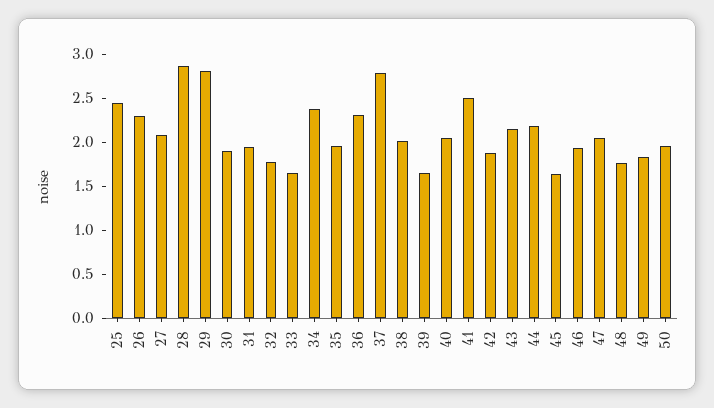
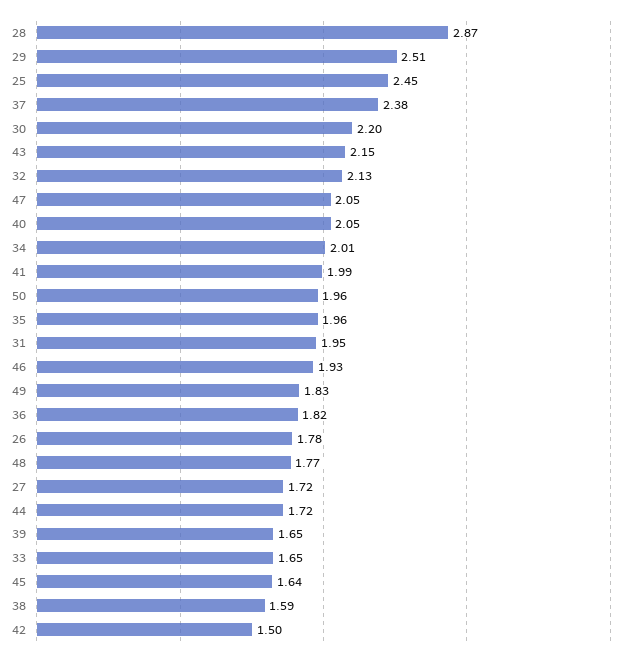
  {
    "25": 2.45,
-   "26": 2.3,
+   "26": 1.78,
-   "27": 2.1,
+   "27": 1.72,
    "28": 2.87,
-   "29": 2.8,
+   "29": 2.51,
-   "30": 1.9,
+   "30": 2.2,
    "31": 1.95,
-   "32": 1.8,
+   "32": 2.13,
    "33": 1.65,
-   "34": 2.4,
+   "34": 2.01,
    "35": 1.96,
-   "36": 2.3,
+   "36": 1.82,
-   "37": 2.8,
+   "37": 2.38,
-   "38": 2,
+   "38": 1.59,
    "39": 1.65,
    "40": 2.05,
-   "41": 2.5,
+   "41": 1.99,
-   "42": 1.9,
+   "42": 1.5,
    "43": 2.15,
-   "44": 2.2,
+   "44": 1.72,
    "45": 1.64,
    "46": 1.93,
    "47": 2.05,
    "48": 1.77,
    "49": 1.83,
    "50": 1.96
  }

